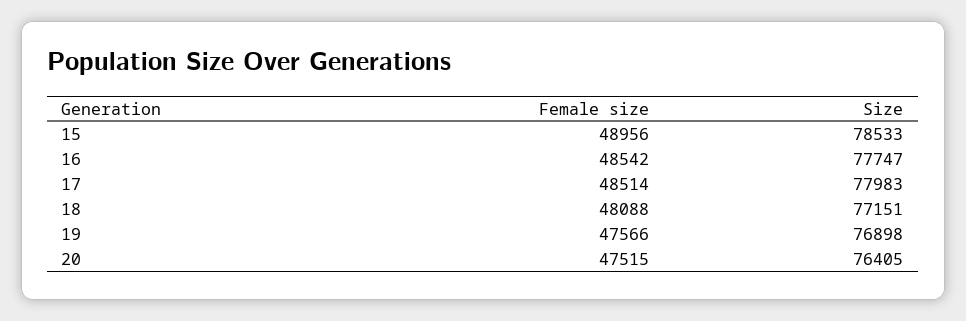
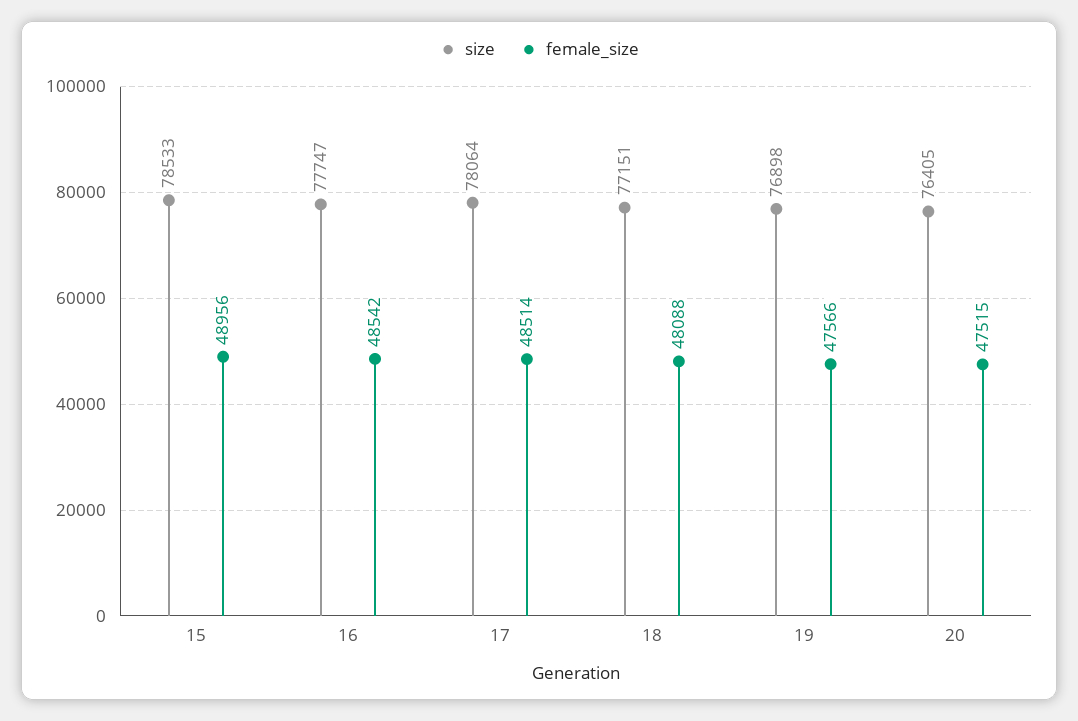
  {
    "Female size": {
      "15": 48956,
      "16": 48542,
      "17": 48514,
      "18": 48088,
      "19": 47566,
      "20": 47515
    },
    "Size": {
      "15": 78533,
      "16": 77747,
-     "17": 77983,
+     "17": 78064,
      "18": 77151,
      "19": 76898,
      "20": 76405
    }
  }

